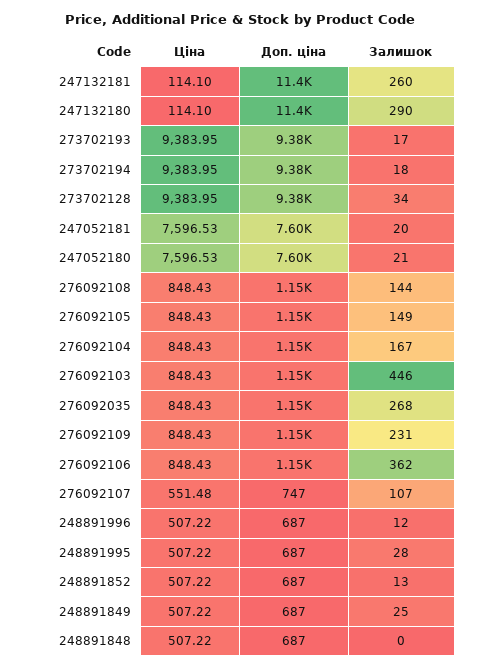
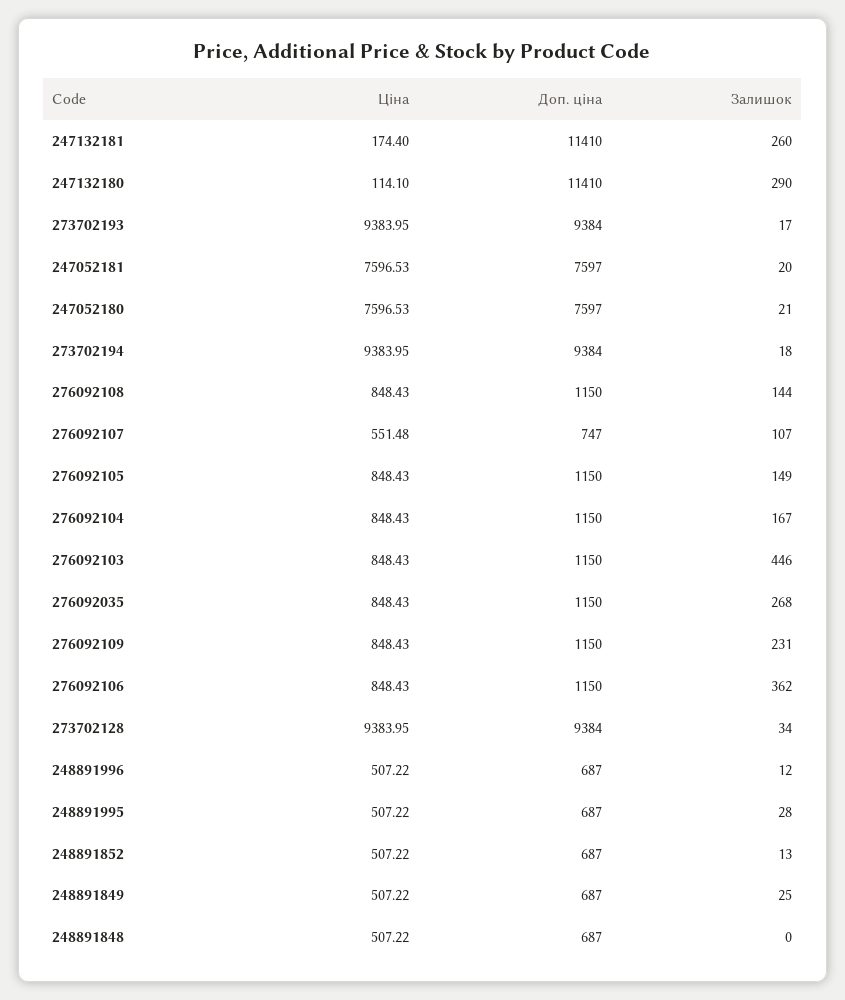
  {
    "Ціна": {
-     "247132181": 114.1,
+     "247132181": 174.4,
      "247132180": 114.1,
      "273702193": 9383.95,
      "273702194": 9383.95,
      "273702128": 9383.95,
      "247052181": 7596.53,
      "247052180": 7596.53,
      "276092108": 848.43,
      "276092105": 848.43,
      "276092104": 848.43,
      "276092103": 848.43,
      "276092035": 848.43,
      "276092109": 848.43,
      "276092106": 848.43,
      "276092107": 551.48,
      "248891996": 507.22,
      "248891995": 507.22,
      "248891852": 507.22,
      "248891849": 507.22,
      "248891848": 507.22
    },
    "Доп. ціна": {
      "247132181": 11410,
      "247132180": 11410,
      "273702193": 9384,
      "273702194": 9384,
      "273702128": 9384,
      "247052181": 7597,
      "247052180": 7597,
      "276092108": 1150,
      "276092105": 1150,
      "276092104": 1150,
      "276092103": 1150,
      "276092035": 1150,
      "276092109": 1150,
      "276092106": 1150,
      "276092107": 747,
      "248891996": 687,
      "248891995": 687,
      "248891852": 687,
      "248891849": 687,
      "248891848": 687
    },
    "Залишок": {
      "247132181": 260,
      "247132180": 290,
      "273702193": 17,
      "273702194": 18,
      "273702128": 34,
      "247052181": 20,
      "247052180": 21,
      "276092108": 144,
      "276092105": 149,
      "276092104": 167,
      "276092103": 446,
      "276092035": 268,
      "276092109": 231,
      "276092106": 362,
      "276092107": 107,
      "248891996": 12,
      "248891995": 28,
      "248891852": 13,
      "248891849": 25,
      "248891848": 0
    }
  }

